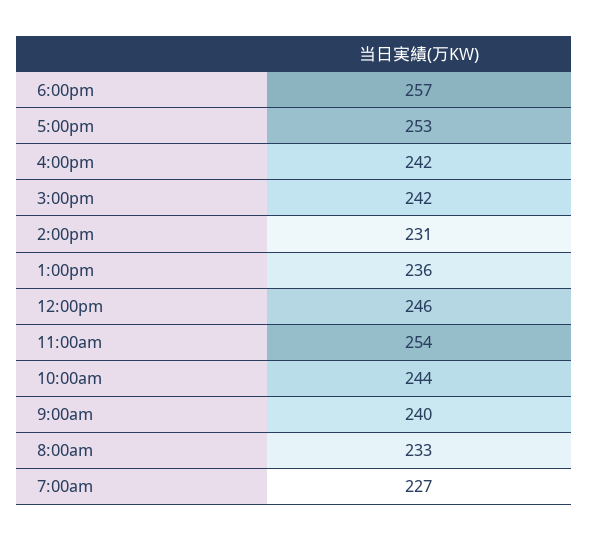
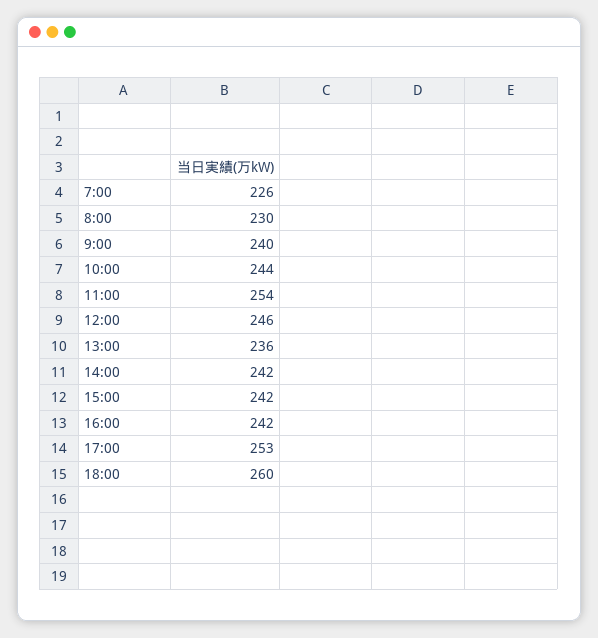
  {
-   "6:00pm": 257,
+   "6:00pm": 260,
    "5:00pm": 253,
    "4:00pm": 242,
    "3:00pm": 242,
-   "2:00pm": 231,
+   "2:00pm": 242,
    "1:00pm": 236,
    "12:00pm": 246,
    "11:00am": 254,
    "10:00am": 244,
    "9:00am": 240,
-   "8:00am": 233,
+   "8:00am": 230,
-   "7:00am": 227
+   "7:00am": 226
  }

